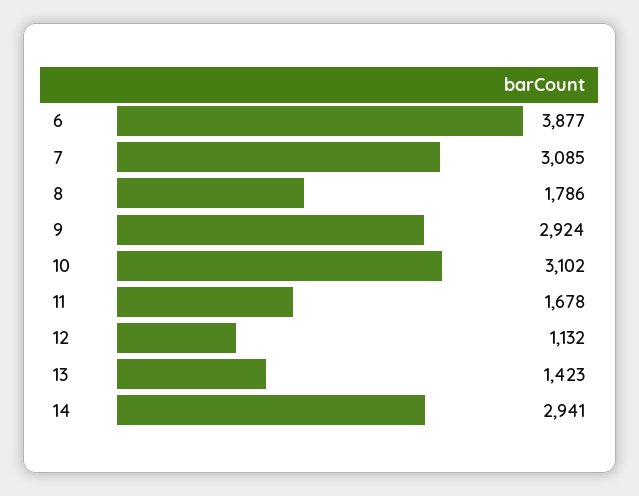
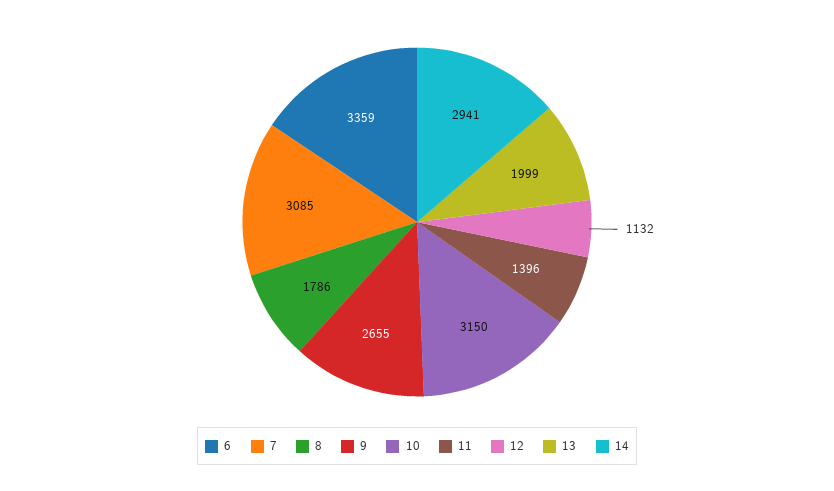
  {
-   "6": 3877,
+   "6": 3359,
    "7": 3085,
    "8": 1786,
-   "9": 2924,
+   "9": 2655,
-   "10": 3102,
+   "10": 3150,
-   "11": 1678,
+   "11": 1396,
    "12": 1132,
-   "13": 1423,
+   "13": 1999,
    "14": 2941
  }

